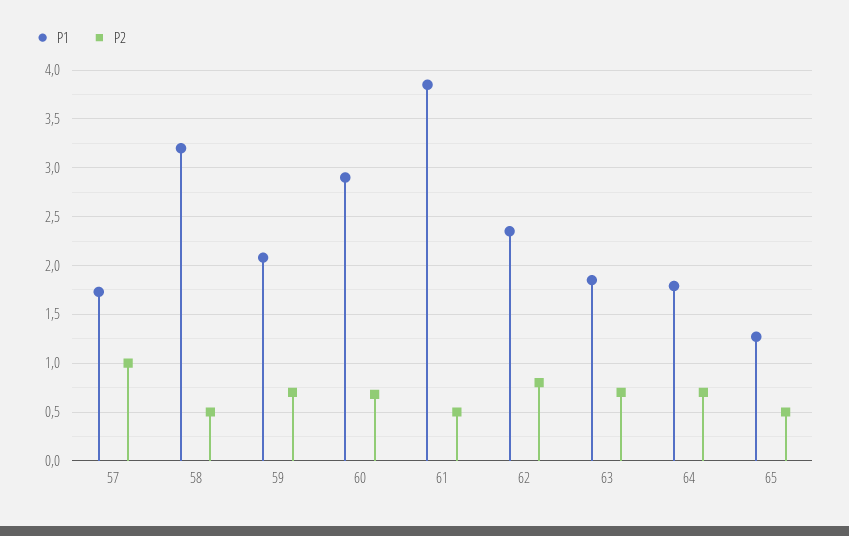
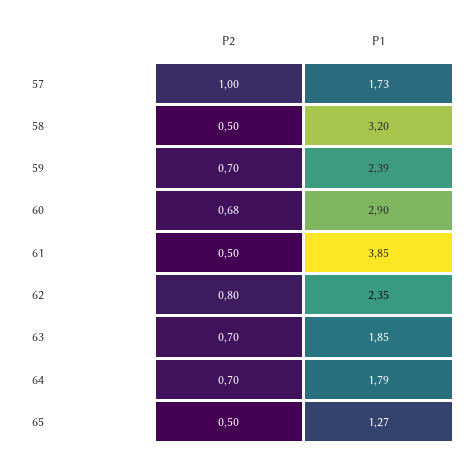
  {
    "P1": {
      "57": 1.73,
      "58": 3.2,
-     "59": 2.1,
+     "59": 2.39,
      "60": 2.9,
      "61": 3.85,
      "62": 2.35,
      "63": 1.85,
      "64": 1.79,
      "65": 1.27
    },
    "P2": {
      "57": 1,
      "58": 0.5,
      "59": 0.7,
      "60": 0.68,
      "61": 0.5,
      "62": 0.8,
      "63": 0.7,
      "64": 0.7,
      "65": 0.5
    }
  }

